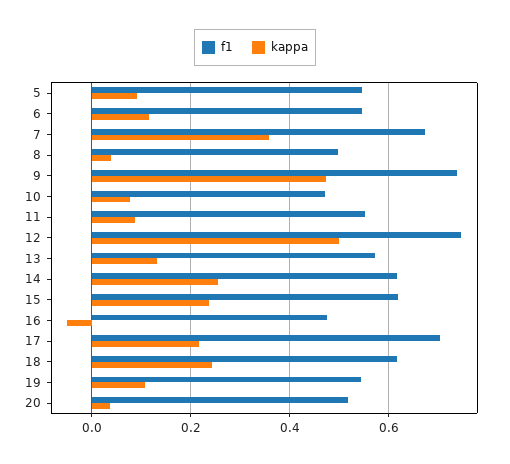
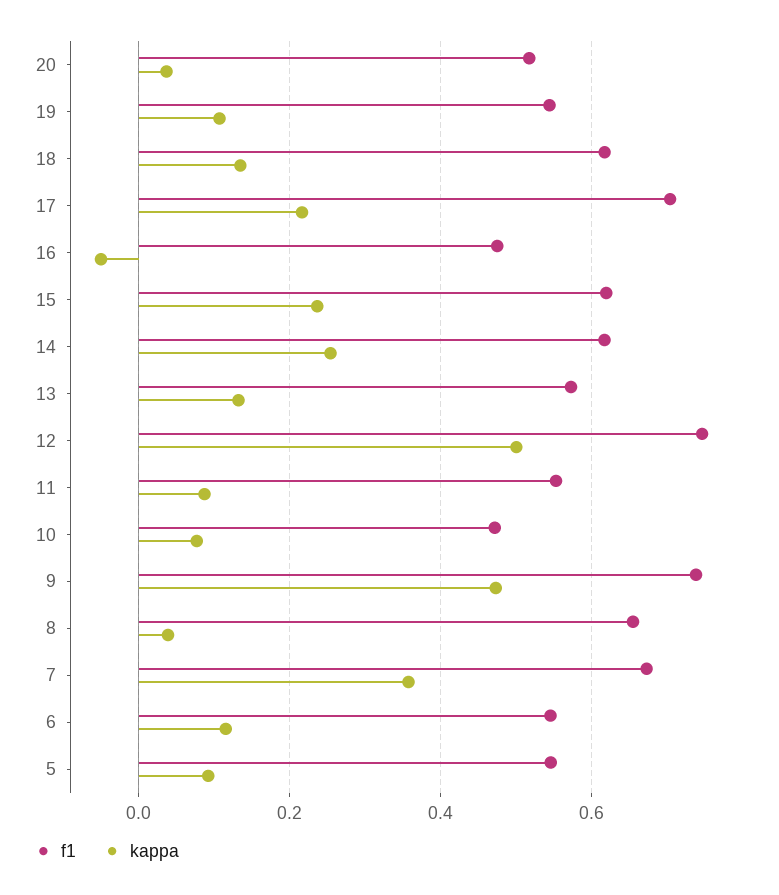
  {
    "f1": {
      "5": 0.54,
      "6": 0.54,
      "7": 0.68,
-     "8": 0.5,
+     "8": 0.66,
      "9": 0.74,
      "10": 0.48,
      "11": 0.56,
      "12": 0.74,
      "13": 0.58,
      "14": 0.62,
      "15": 0.62,
      "16": 0.48,
      "17": 0.7,
      "18": 0.62,
      "19": 0.54,
      "20": 0.52
    },
    "kappa": {
      "5": 0.1,
      "6": 0.12,
      "7": 0.36,
      "8": 0.04,
      "9": 0.48,
      "10": 0.08,
      "11": 0.08,
      "12": 0.5,
      "13": 0.14,
      "14": 0.26,
      "15": 0.24,
      "16": -0.06,
      "17": 0.22,
-     "18": 0.24,
+     "18": 0.14,
      "19": 0.1,
      "20": 0.04
    }
  }

